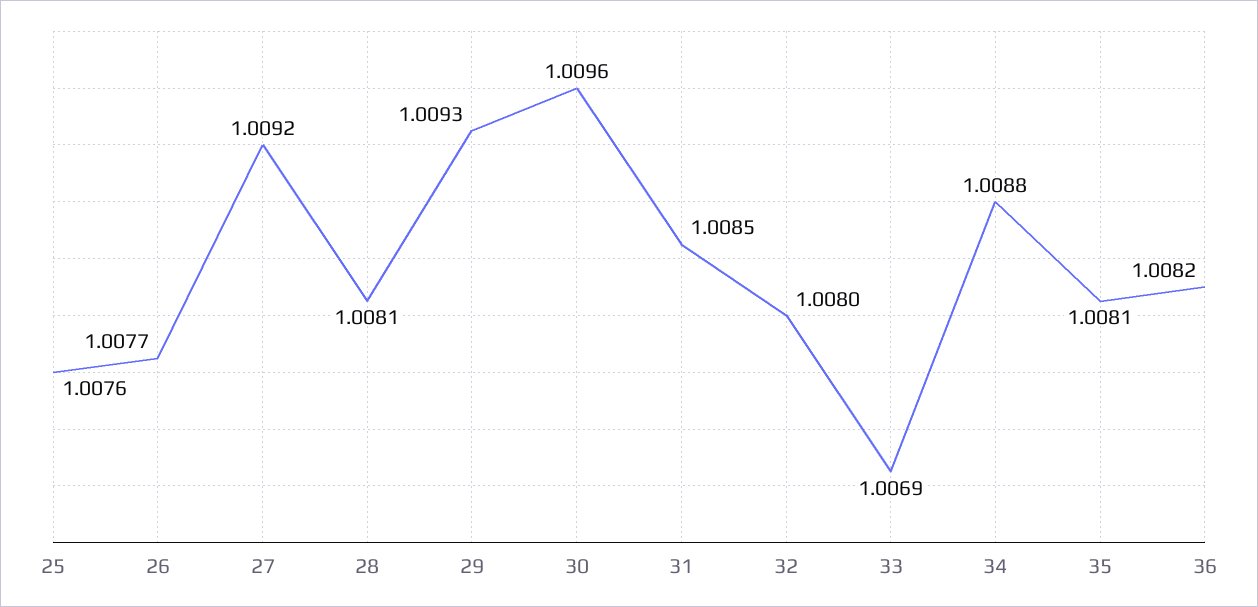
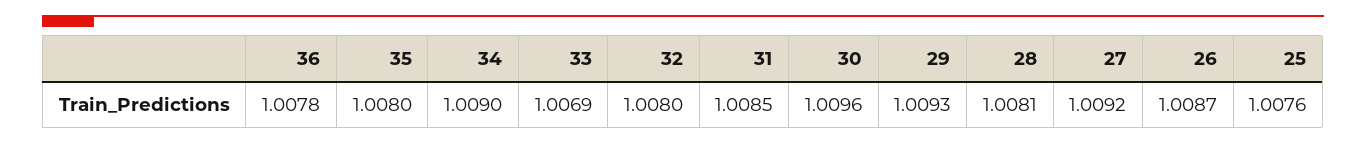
  {
    "25": 1.0076,
-   "26": 1.0077,
+   "26": 1.0087,
    "27": 1.0092,
    "28": 1.0081,
    "29": 1.0093,
    "30": 1.0096,
    "31": 1.0085,
    "32": 1.008,
    "33": 1.0069,
-   "34": 1.0088,
+   "34": 1.009,
-   "35": 1.0081,
+   "35": 1.008,
-   "36": 1.0082
+   "36": 1.0078
  }

